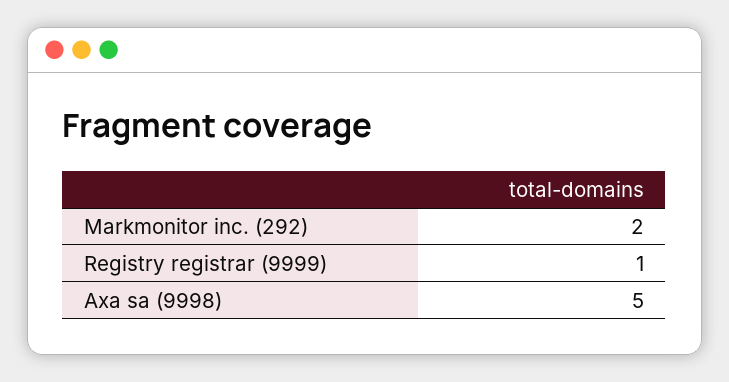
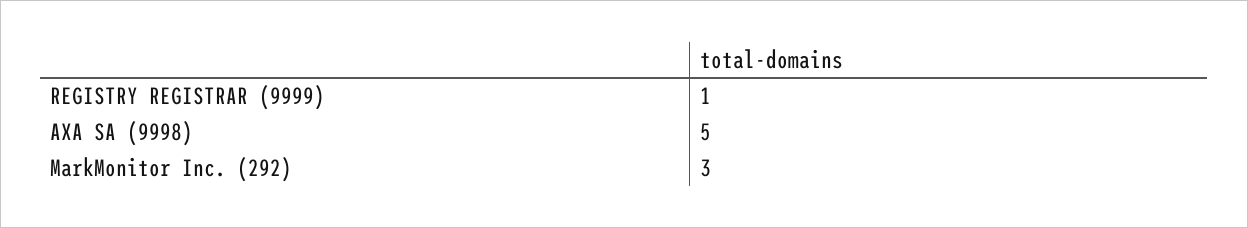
  {
-   "Markmonitor inc. (292)": 2,
+   "Markmonitor inc. (292)": 3,
    "Registry registrar (9999)": 1,
    "Axa sa (9998)": 5
  }

